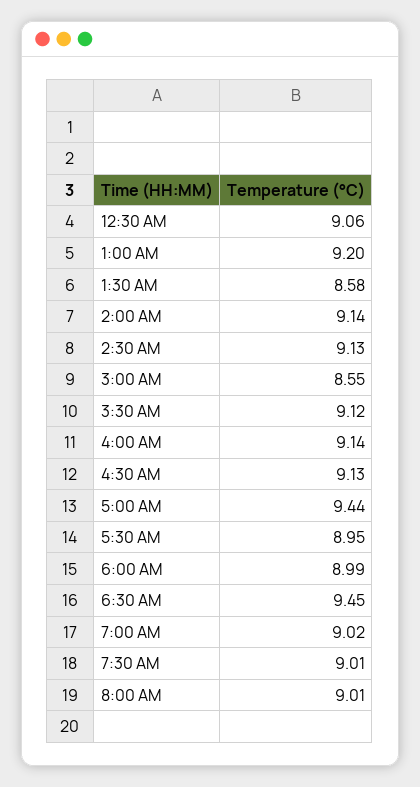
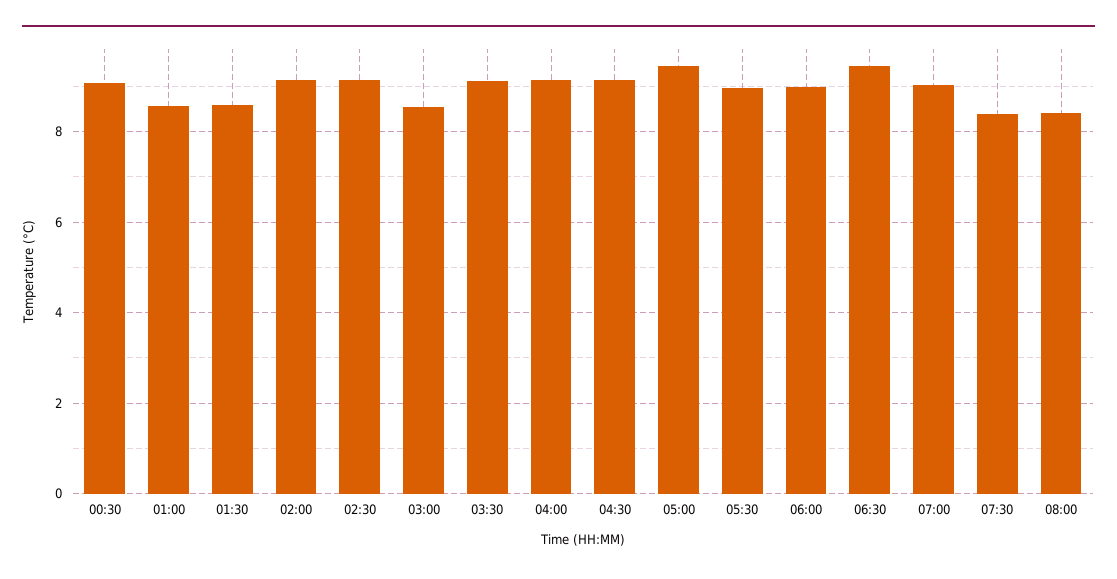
  {
    "12:30 AM": 9.06,
-   "1:00 AM": 9.2,
+   "1:00 AM": 8.6,
    "1:30 AM": 8.58,
    "2:00 AM": 9.14,
    "2:30 AM": 9.13,
    "3:00 AM": 8.55,
    "3:30 AM": 9.12,
    "4:00 AM": 9.14,
    "4:30 AM": 9.13,
    "5:00 AM": 9.44,
    "5:30 AM": 8.95,
    "6:00 AM": 8.99,
    "6:30 AM": 9.45,
    "7:00 AM": 9.02,
-   "7:30 AM": 9.01,
+   "7:30 AM": 8.4,
-   "8:00 AM": 9.01
+   "8:00 AM": 8.4
  }

